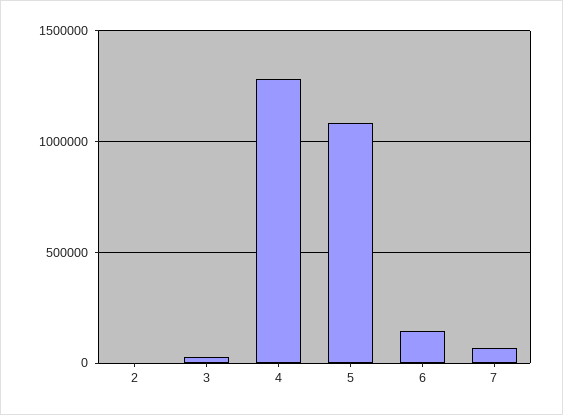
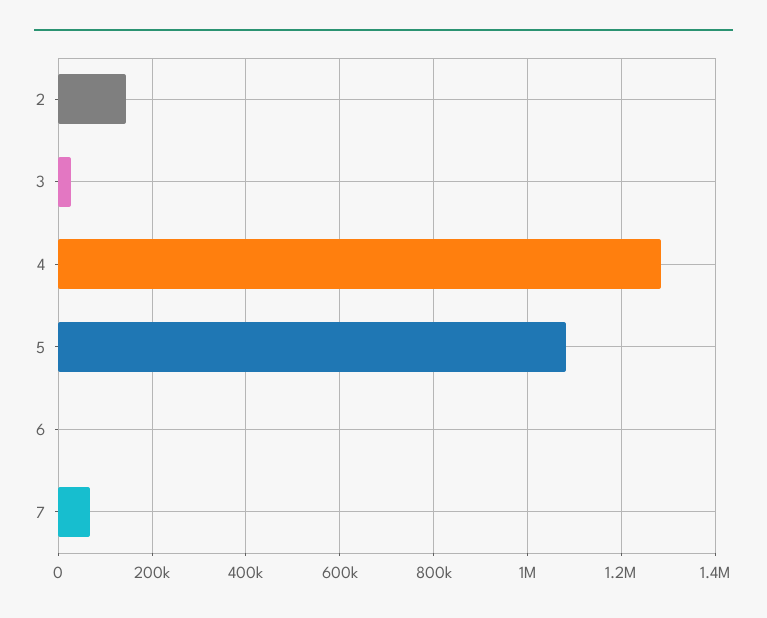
  {
-   "2": 0,
+   "2": 140000,
    "3": 20000,
    "4": 1280000,
    "5": 1080000,
-   "6": 150000,
+   "6": 0,
    "7": 60000
  }

